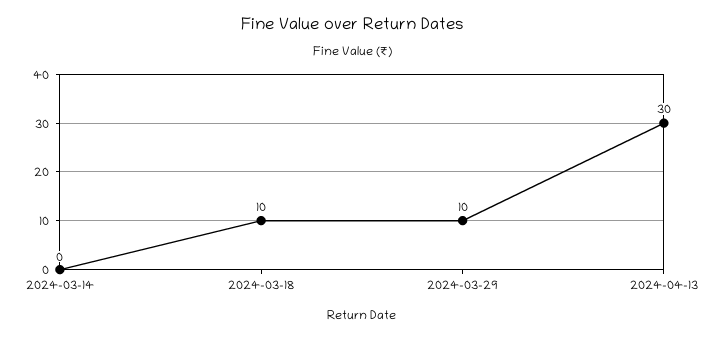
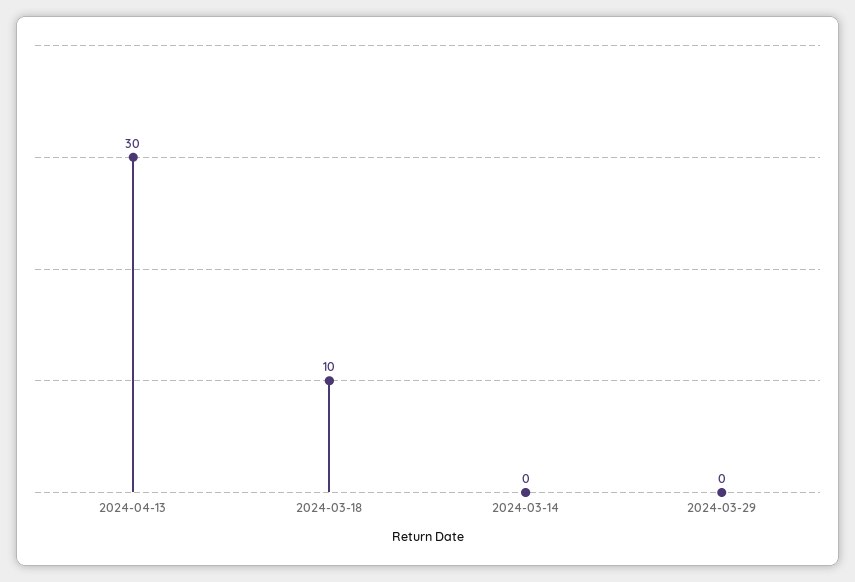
  {
    "2024-03-14": 0,
    "2024-03-18": 10,
-   "2024-03-29": 10,
+   "2024-03-29": 0,
    "2024-04-13": 30
  }

